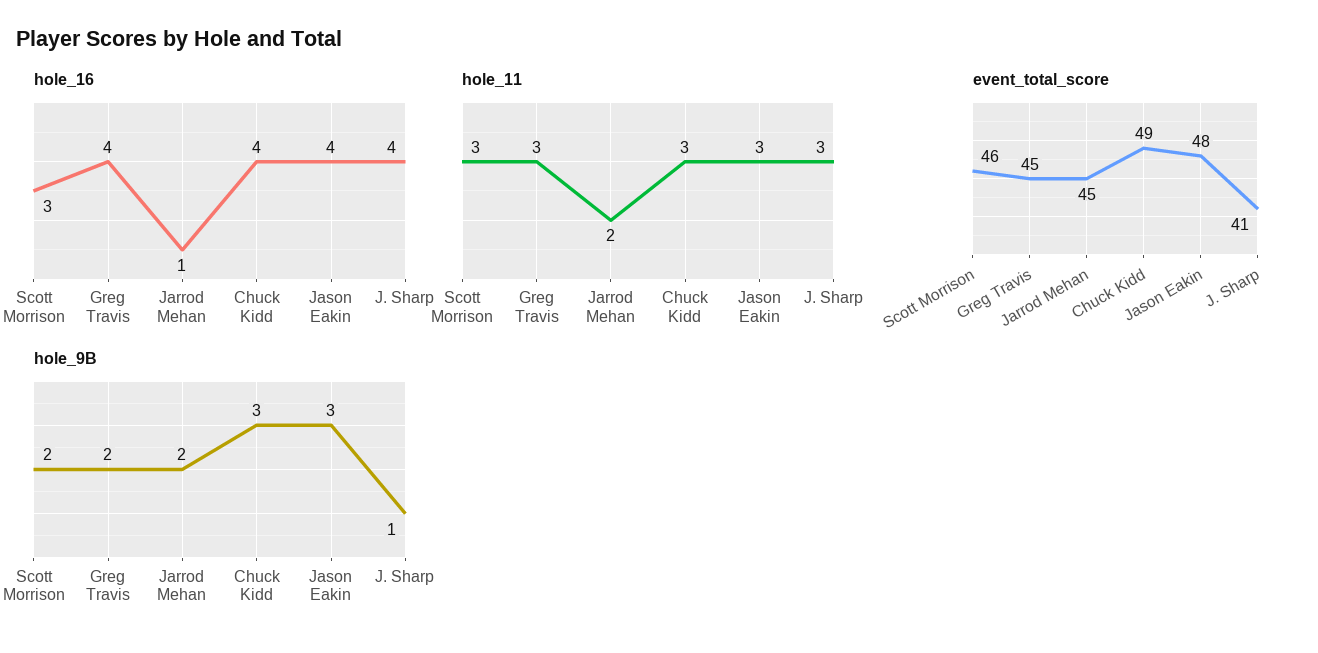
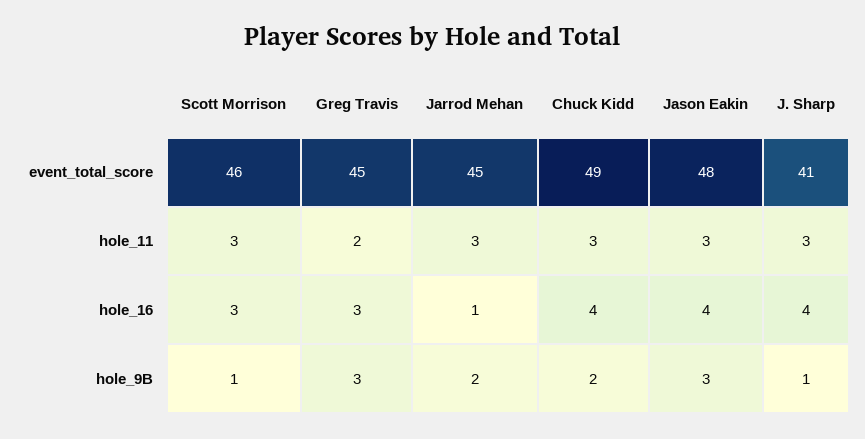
  {
    "hole_16": {
      "Scott Morrison": 3,
-     "Greg Travis": 4,
+     "Greg Travis": 3,
      "Jarrod Mehan": 1,
      "Chuck Kidd": 4,
      "Jason Eakin": 4,
      "J. Sharp": 4
    },
    "hole_11": {
      "Scott Morrison": 3,
-     "Greg Travis": 3,
+     "Greg Travis": 2,
-     "Jarrod Mehan": 2,
+     "Jarrod Mehan": 3,
      "Chuck Kidd": 3,
      "Jason Eakin": 3,
      "J. Sharp": 3
    },
    "event_total_score": {
      "Scott Morrison": 46,
      "Greg Travis": 45,
      "Jarrod Mehan": 45,
      "Chuck Kidd": 49,
      "Jason Eakin": 48,
      "J. Sharp": 41
    },
    "hole_9B": {
-     "Scott Morrison": 2,
+     "Scott Morrison": 1,
-     "Greg Travis": 2,
+     "Greg Travis": 3,
      "Jarrod Mehan": 2,
-     "Chuck Kidd": 3,
+     "Chuck Kidd": 2,
      "Jason Eakin": 3,
      "J. Sharp": 1
    }
  }

